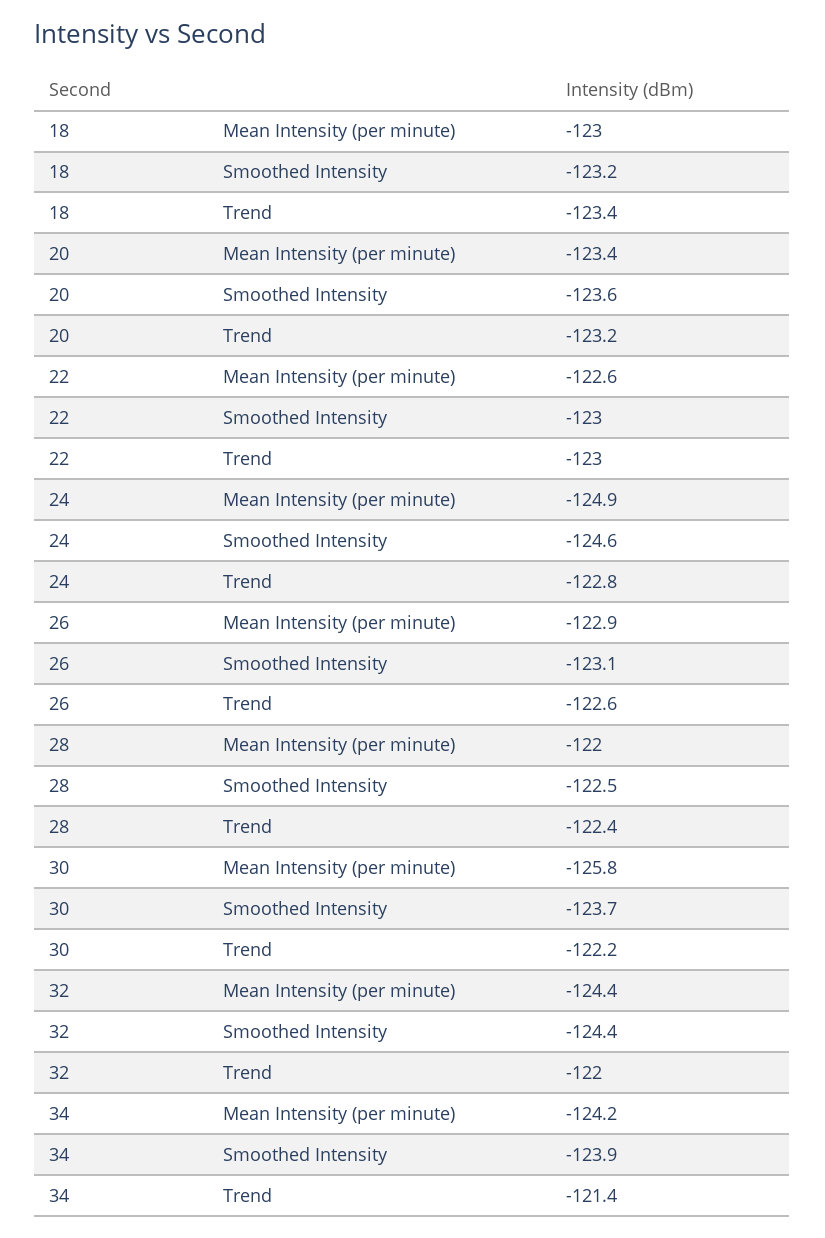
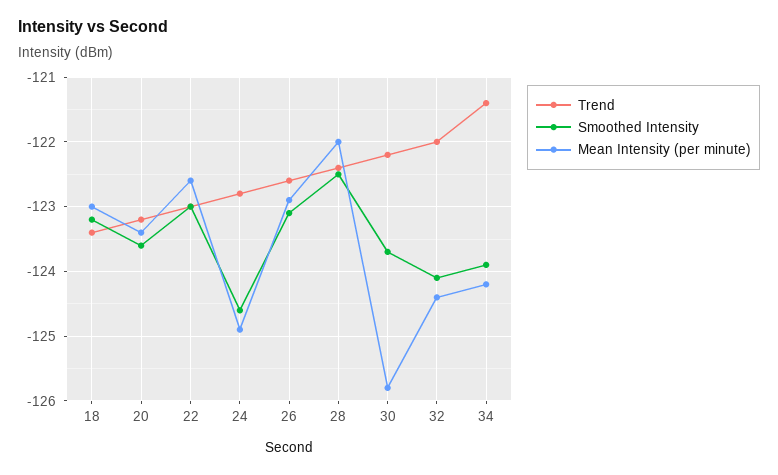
  {
    "Mean Intensity (per minute)": {
      "18": -123,
      "20": -123.4,
      "22": -122.6,
      "24": -124.9,
      "26": -122.9,
      "28": -122,
      "30": -125.8,
      "32": -124.4,
      "34": -124.2
    },
    "Smoothed Intensity": {
      "18": -123.2,
      "20": -123.6,
      "22": -123,
      "24": -124.6,
      "26": -123.1,
      "28": -122.5,
      "30": -123.7,
-     "32": -124.4,
+     "32": -124.1,
      "34": -123.9
    },
    "Trend": {
      "18": -123.4,
      "20": -123.2,
      "22": -123,
      "24": -122.8,
      "26": -122.6,
      "28": -122.4,
      "30": -122.2,
      "32": -122,
      "34": -121.4
    }
  }

